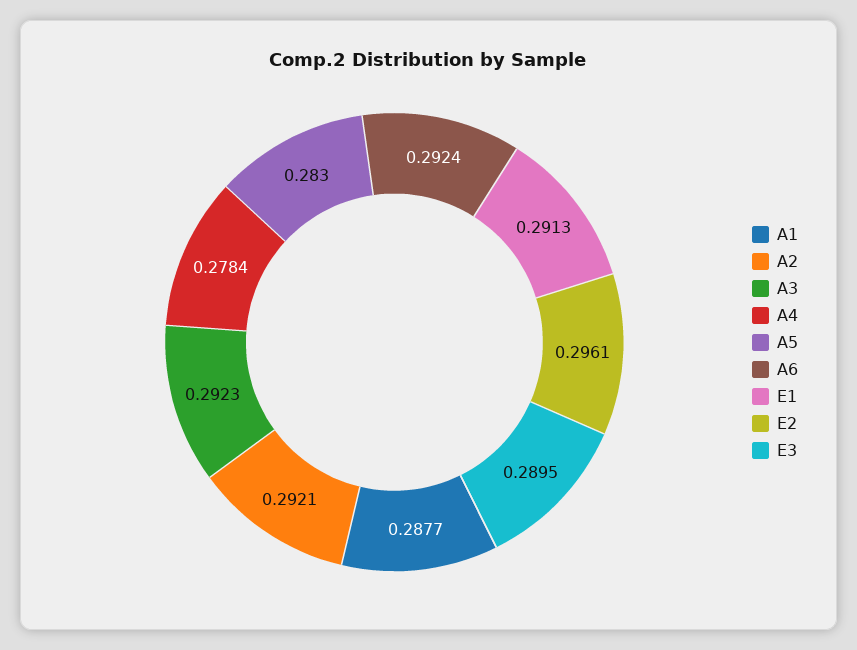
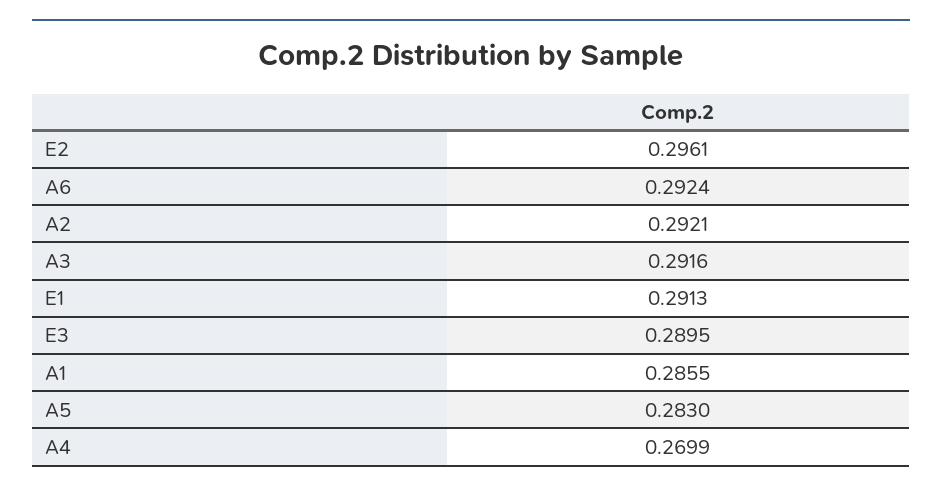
  {
-   "A1": 0.2877,
+   "A1": 0.2855,
    "A2": 0.2921,
-   "A3": 0.2923,
+   "A3": 0.2916,
-   "A4": 0.2784,
+   "A4": 0.2699,
    "A5": 0.283,
    "A6": 0.2924,
    "E1": 0.2913,
    "E2": 0.2961,
    "E3": 0.2895
  }

